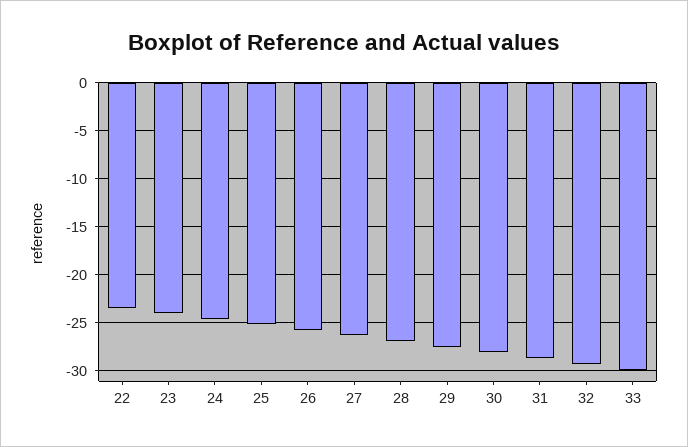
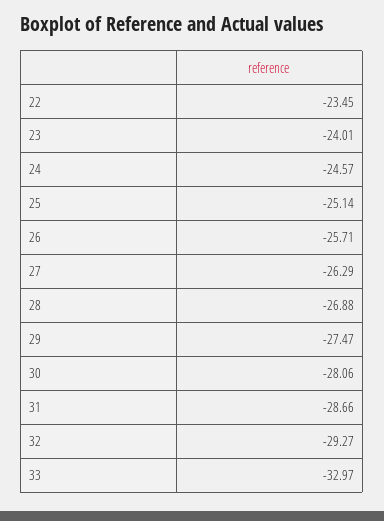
  {
    "22": -23.45,
    "23": -24.01,
    "24": -24.57,
    "25": -25.14,
    "26": -25.71,
    "27": -26.29,
    "28": -26.88,
    "29": -27.47,
    "30": -28.06,
    "31": -28.66,
    "32": -29.27,
-   "33": -30
+   "33": -32.97
  }

